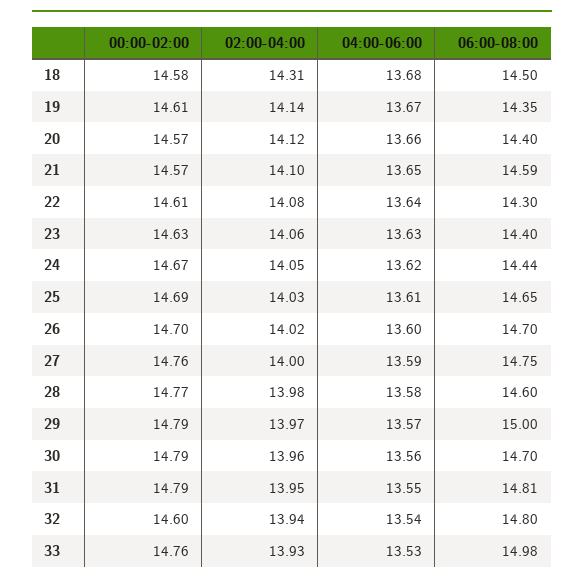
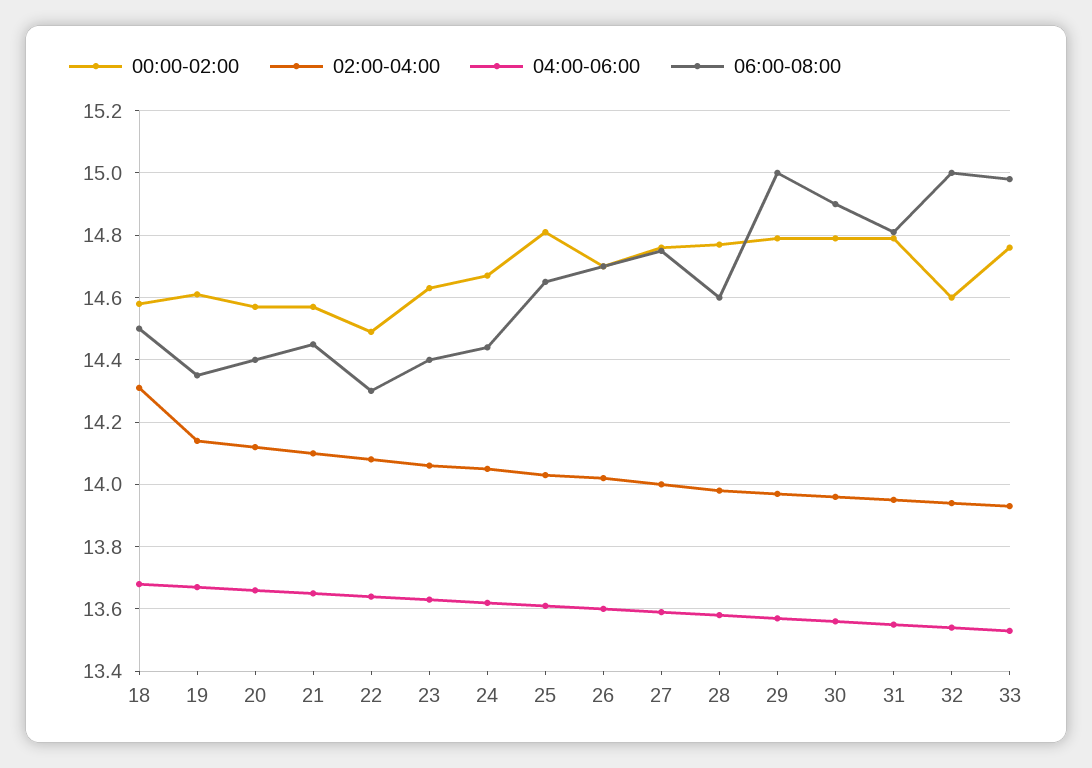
  {
    "00:00-02:00": {
      "18": 14.58,
      "19": 14.61,
      "20": 14.57,
      "21": 14.57,
-     "22": 14.61,
+     "22": 14.5,
      "23": 14.63,
      "24": 14.67,
-     "25": 14.69,
+     "25": 14.8,
      "26": 14.7,
      "27": 14.76,
      "28": 14.77,
      "29": 14.79,
      "30": 14.79,
      "31": 14.79,
      "32": 14.6,
      "33": 14.76
    },
    "02:00-04:00": {
      "18": 14.31,
      "19": 14.14,
      "20": 14.12,
      "21": 14.1,
      "22": 14.08,
      "23": 14.06,
      "24": 14.05,
      "25": 14.03,
      "26": 14.02,
      "27": 14,
      "28": 13.98,
      "29": 13.97,
      "30": 13.96,
      "31": 13.95,
      "32": 13.94,
      "33": 13.93
    },
    "04:00-06:00": {
      "18": 13.68,
      "19": 13.67,
      "20": 13.66,
      "21": 13.65,
      "22": 13.64,
      "23": 13.63,
      "24": 13.62,
      "25": 13.61,
      "26": 13.6,
      "27": 13.59,
      "28": 13.58,
      "29": 13.57,
      "30": 13.56,
      "31": 13.55,
      "32": 13.54,
      "33": 13.53
    },
    "06:00-08:00": {
      "18": 14.5,
      "19": 14.35,
      "20": 14.4,
-     "21": 14.59,
+     "21": 14.45,
      "22": 14.3,
      "23": 14.4,
      "24": 14.44,
      "25": 14.65,
      "26": 14.7,
      "27": 14.75,
      "28": 14.6,
      "29": 15,
-     "30": 14.7,
+     "30": 14.9,
      "31": 14.81,
-     "32": 14.8,
+     "32": 15,
      "33": 14.98
    }
  }

